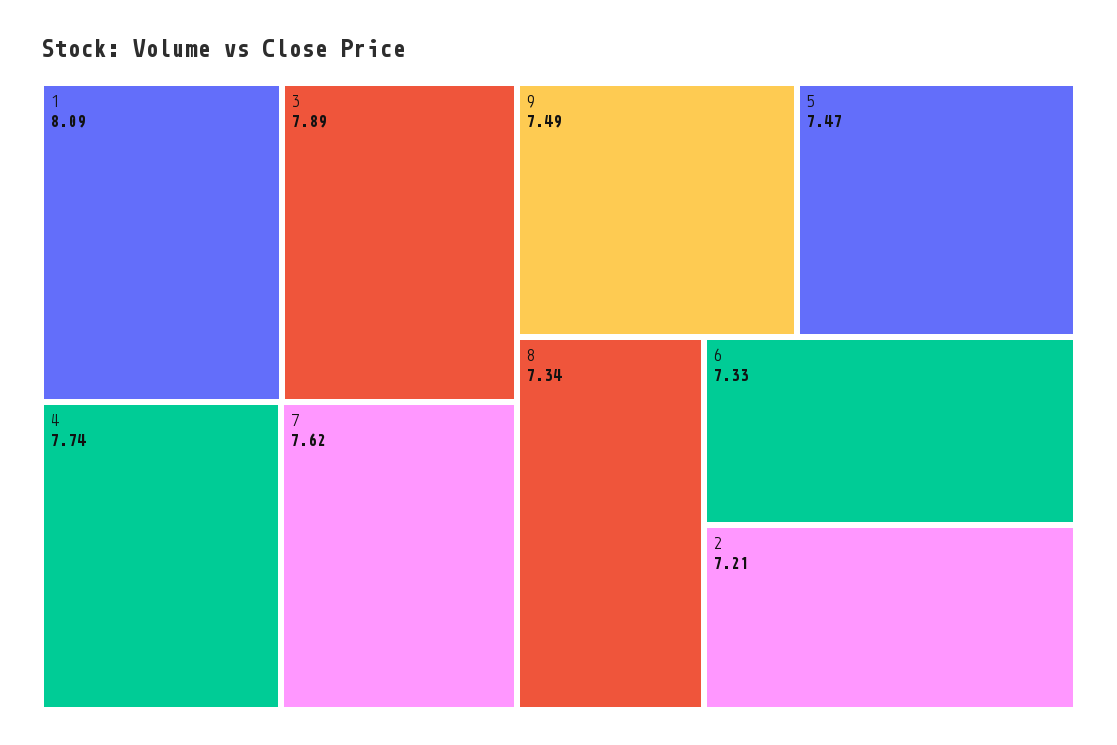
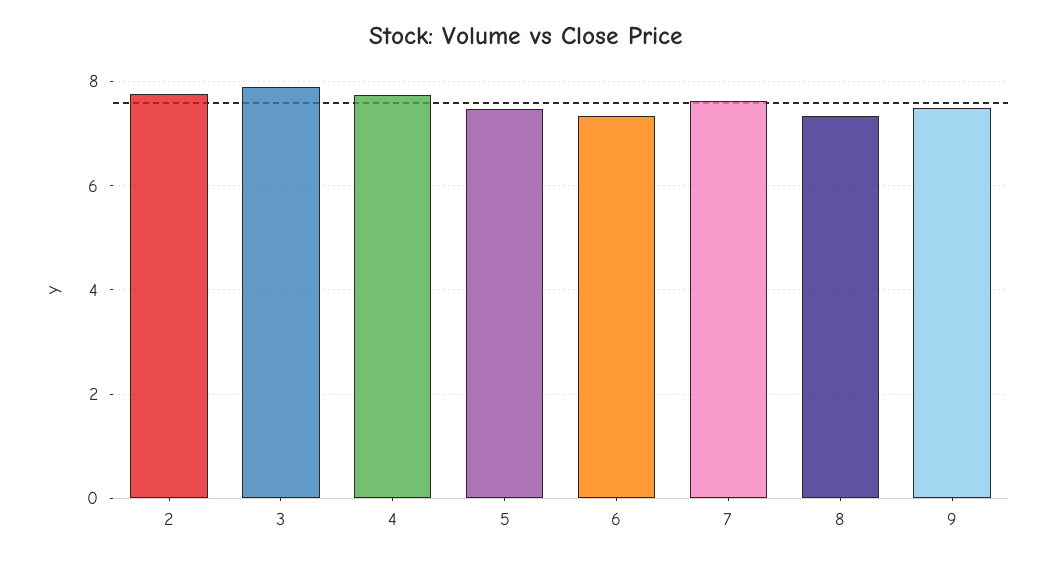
  {
-   "1": 8.09,
    "3": 7.89,
    "4": 7.74,
    "7": 7.62,
    "9": 7.49,
    "5": 7.47,
    "8": 7.34,
    "6": 7.33,
-   "2": 7.21
+   "2": 7.8
  }

